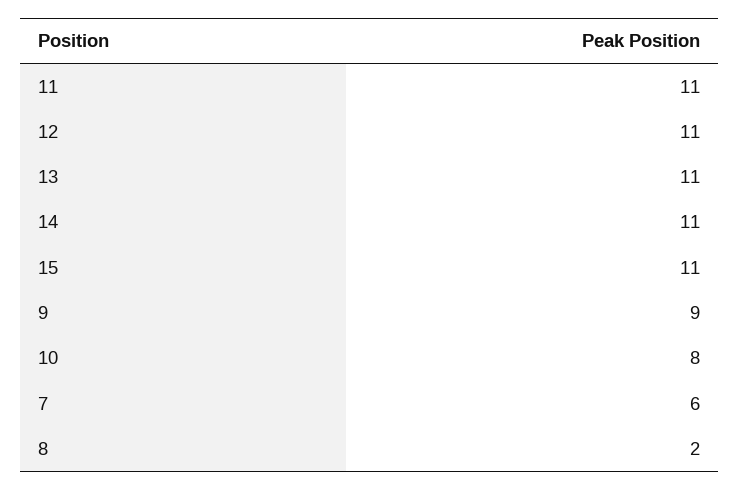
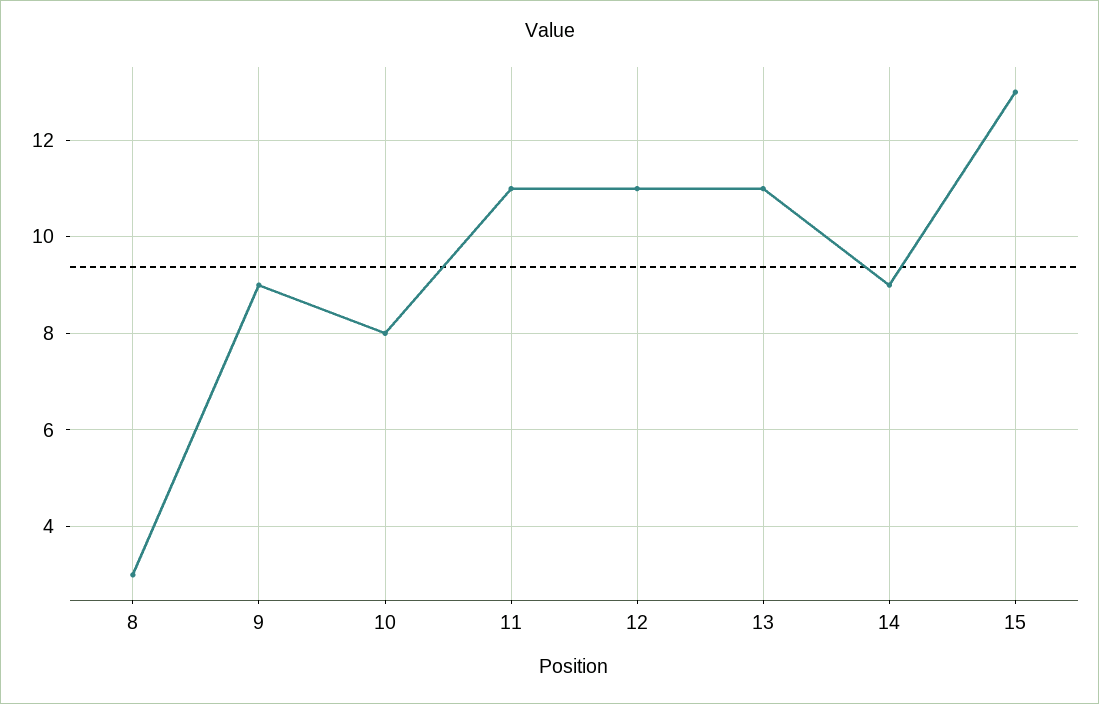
  {
    "11": 11,
    "12": 11,
    "13": 11,
-   "14": 11,
+   "14": 9,
-   "15": 11,
+   "15": 13,
    "9": 9,
    "10": 8,
-   "7": 6,
-   "8": 2
+   "8": 3
  }

